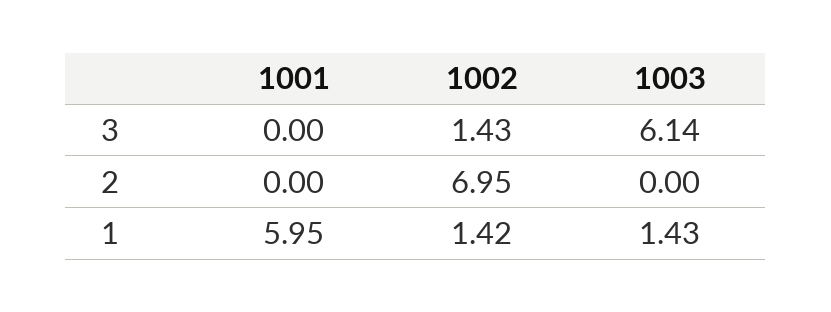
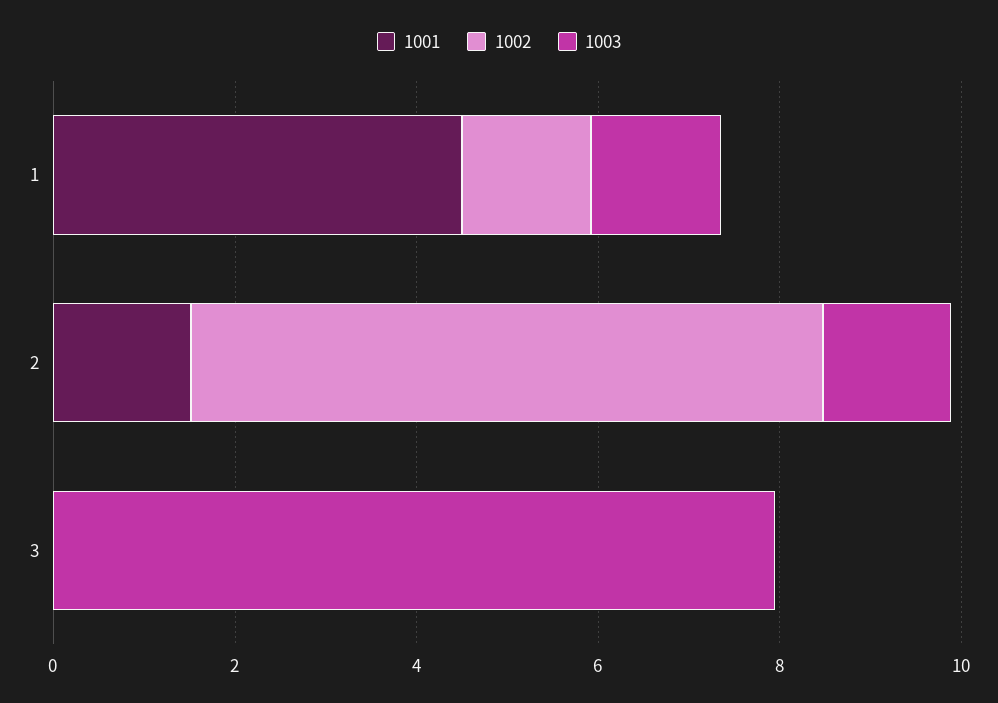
  {
    "1001": {
      "3": 0,
-     "2": 0,
+     "2": 1.5,
-     "1": 5.95
+     "1": 4.5
    },
    "1002": {
-     "3": 1.43,
+     "3": 0,
      "2": 6.95,
      "1": 1.42
    },
    "1003": {
-     "3": 6.14,
+     "3": 8,
-     "2": 0,
+     "2": 1.5,
      "1": 1.43
    }
  }

